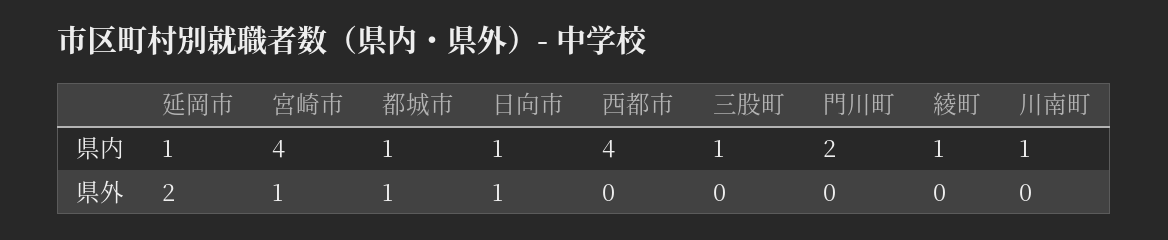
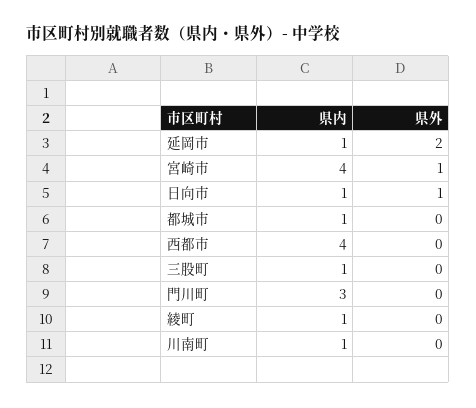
  {
    "延岡市": {
      "県内": 1,
      "県外": 2
    },
    "宮崎市": {
      "県内": 4,
      "県外": 1
    },
    "都城市": {
      "県内": 1,
-     "県外": 1
+     "県外": 0
    },
    "日向市": {
      "県内": 1,
      "県外": 1
    },
    "西都市": {
      "県内": 4,
      "県外": 0
    },
    "三股町": {
      "県内": 1,
      "県外": 0
    },
    "門川町": {
-     "県内": 2,
+     "県内": 3,
      "県外": 0
    },
    "綾町": {
      "県内": 1,
      "県外": 0
    },
    "川南町": {
      "県内": 1,
      "県外": 0
    }
  }

